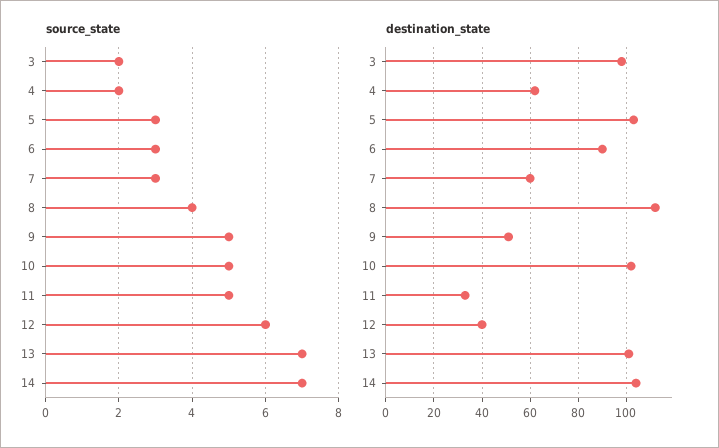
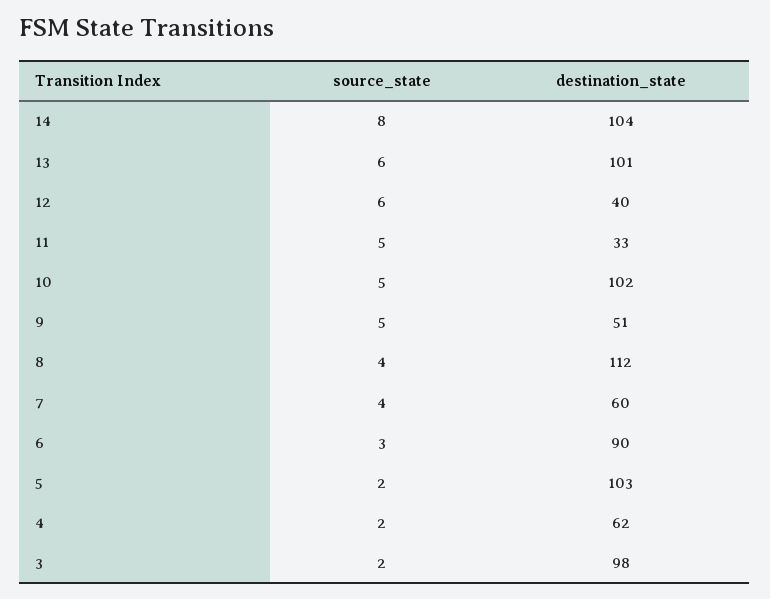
  {
    "source_state": {
      "3": 2,
      "4": 2,
-     "5": 3,
+     "5": 2,
      "6": 3,
-     "7": 3,
+     "7": 4,
      "8": 4,
      "9": 5,
      "10": 5,
      "11": 5,
      "12": 6,
-     "13": 7,
+     "13": 6,
-     "14": 7
+     "14": 8
    },
    "destination_state": {
      "3": 98,
      "4": 62,
      "5": 103,
      "6": 90,
      "7": 60,
      "8": 112,
      "9": 51,
      "10": 102,
      "11": 33,
      "12": 40,
      "13": 101,
      "14": 104
    }
  }

